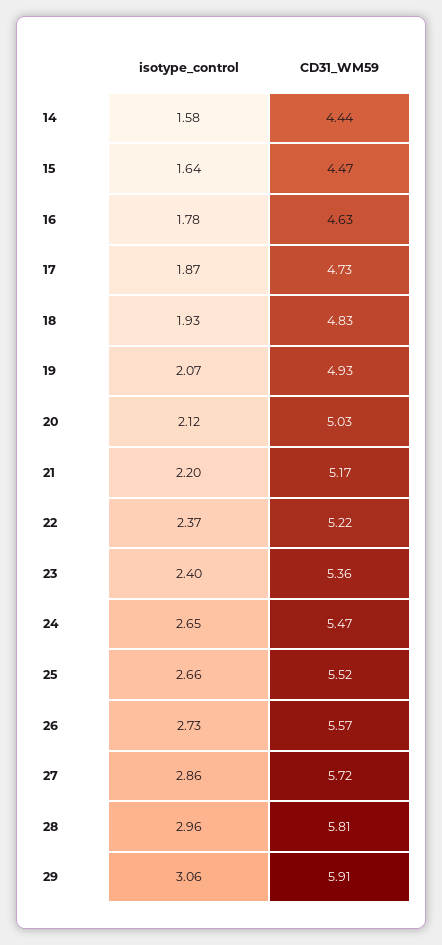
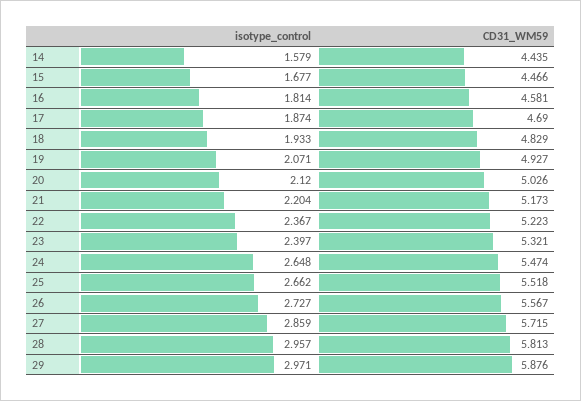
  {
    "isotype_control": {
      "14": 1.579,
-     "15": 1.64,
+     "15": 1.677,
-     "16": 1.78,
+     "16": 1.814,
      "17": 1.874,
      "18": 1.933,
      "19": 2.071,
      "20": 2.12,
      "21": 2.204,
      "22": 2.367,
      "23": 2.397,
      "24": 2.648,
      "25": 2.662,
      "26": 2.727,
      "27": 2.859,
      "28": 2.957,
-     "29": 3.06
+     "29": 2.971
    },
    "CD31_WM59": {
      "14": 4.435,
      "15": 4.466,
-     "16": 4.63,
+     "16": 4.581,
-     "17": 4.73,
+     "17": 4.69,
      "18": 4.829,
      "19": 4.927,
      "20": 5.026,
      "21": 5.173,
      "22": 5.223,
-     "23": 5.36,
+     "23": 5.321,
      "24": 5.474,
      "25": 5.518,
      "26": 5.567,
      "27": 5.715,
      "28": 5.813,
-     "29": 5.91
+     "29": 5.876
    }
  }

